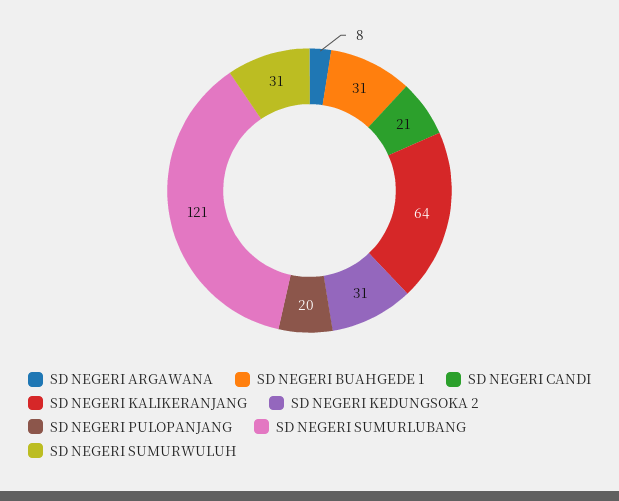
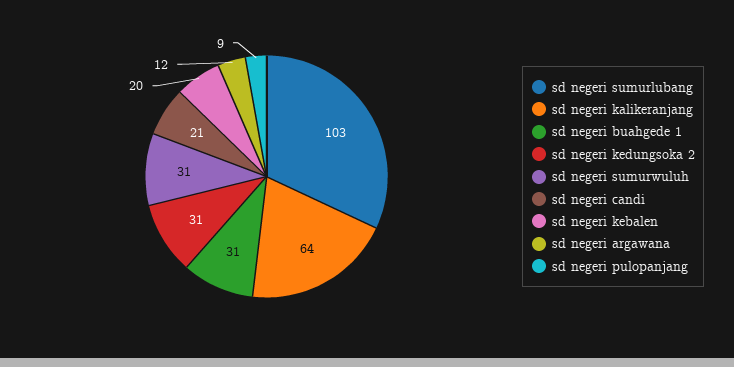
  {
-   "SD NEGERI ARGAWANA": 8,
+   "SD NEGERI ARGAWANA": 12,
    "SD NEGERI BUAHGEDE 1": 31,
    "SD NEGERI CANDI": 21,
    "SD NEGERI KALIKERANJANG": 64,
    "SD NEGERI KEDUNGSOKA 2": 31,
-   "SD NEGERI PULOPANJANG": 20,
+   "SD NEGERI PULOPANJANG": 9,
-   "SD NEGERI SUMURLUBANG": 121,
+   "SD NEGERI SUMURLUBANG": 103,
-   "SD NEGERI SUMURWULUH": 31
+   "SD NEGERI SUMURWULUH": 31,
+   "sd negeri kebalen": 20
  }

